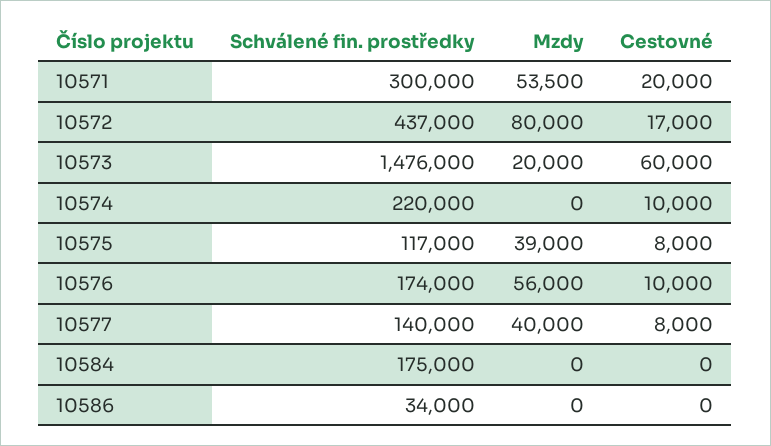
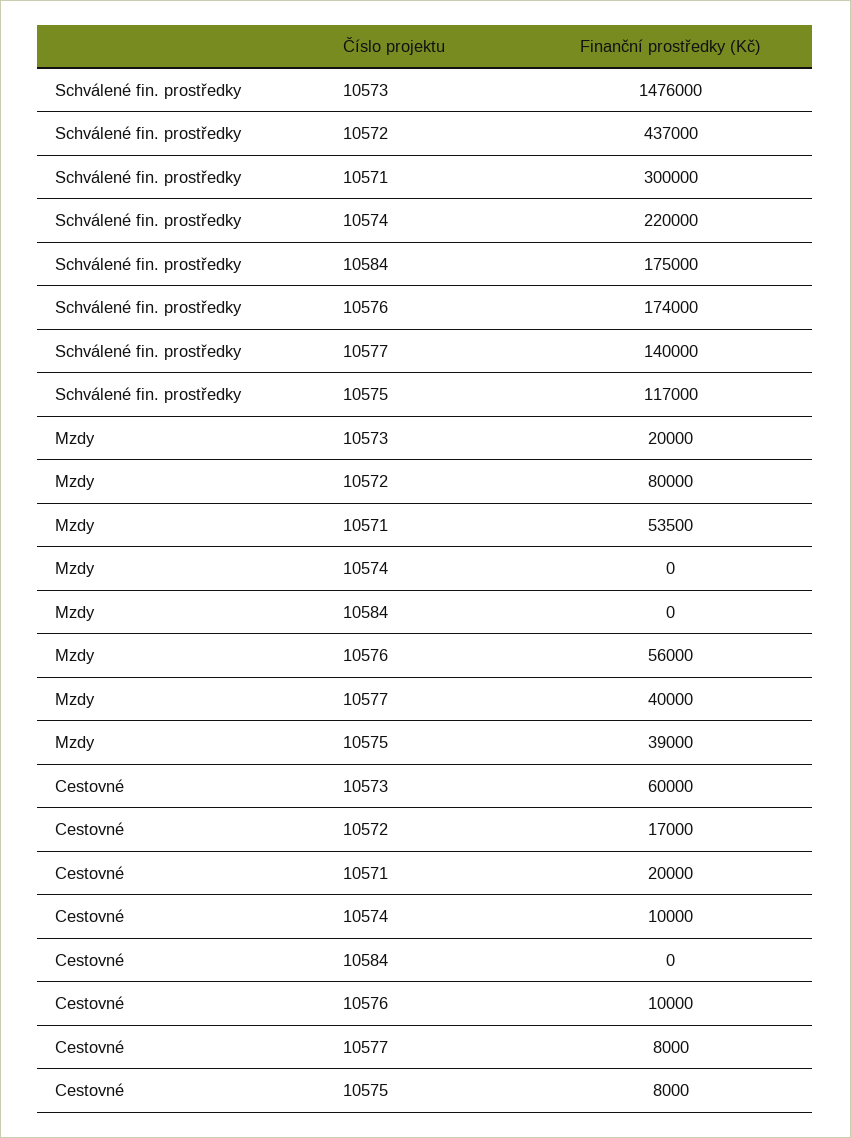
  {
    "Schválené fin. prostředky": {
      "10571": 300000,
      "10572": 437000,
      "10573": 1476000,
      "10574": 220000,
      "10575": 117000,
      "10576": 174000,
      "10577": 140000,
-     "10584": 175000,
+     "10584": 175000
-     "10586": 34000
    },
    "Mzdy": {
      "10571": 53500,
      "10572": 80000,
      "10573": 20000,
      "10574": 0,
      "10575": 39000,
      "10576": 56000,
      "10577": 40000,
-     "10584": 0,
+     "10584": 0
-     "10586": 0
    },
    "Cestovné": {
      "10571": 20000,
      "10572": 17000,
      "10573": 60000,
      "10574": 10000,
      "10575": 8000,
      "10576": 10000,
      "10577": 8000,
-     "10584": 0,
+     "10584": 0
-     "10586": 0
    }
  }

